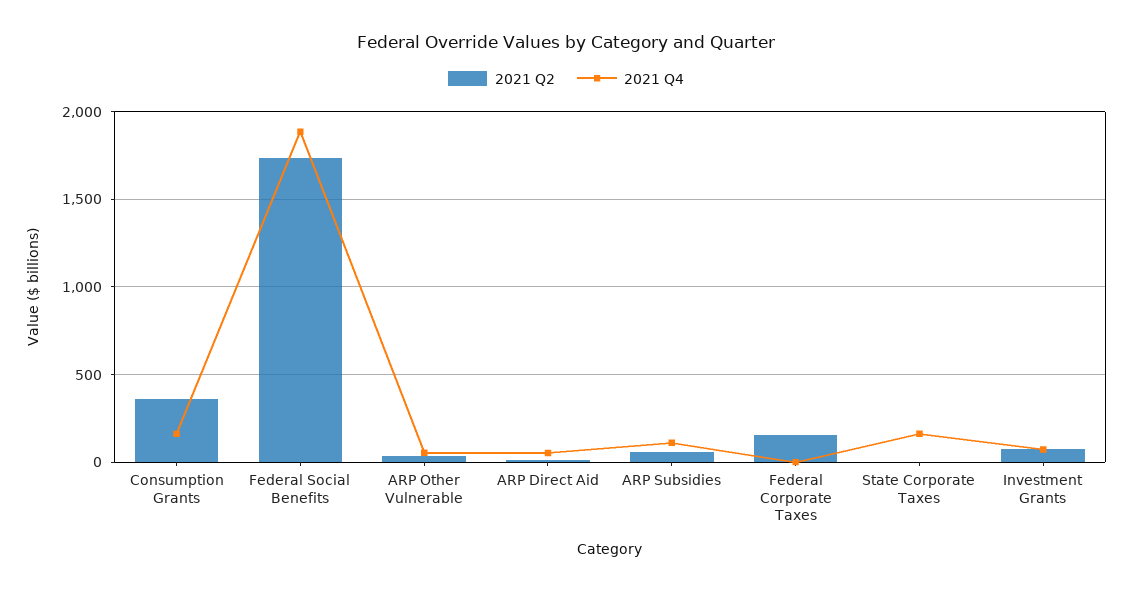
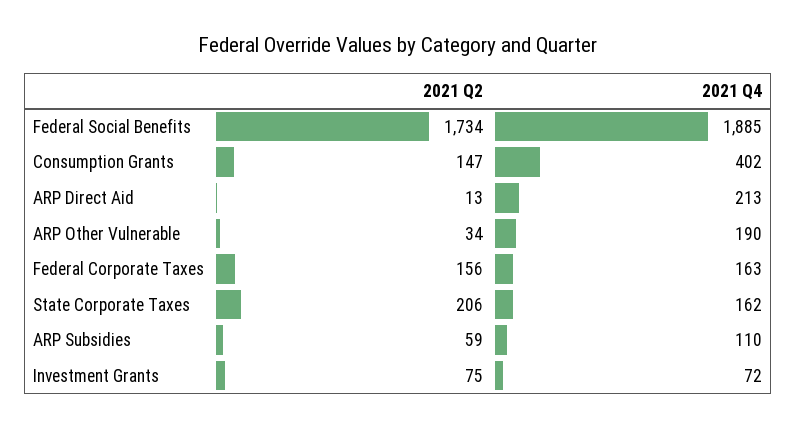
  {
    "2021 Q2": {
-     "Consumption Grants": 350,
+     "Consumption Grants": 147,
      "Federal Social Benefits": 1734,
      "ARP Other Vulnerable": 34,
      "ARP Direct Aid": 13,
      "ARP Subsidies": 59,
      "Federal Corporate Taxes": 156,
-     "State Corporate Taxes": 0,
+     "State Corporate Taxes": 206,
      "Investment Grants": 75
    },
    "2021 Q4": {
-     "Consumption Grants": 150,
+     "Consumption Grants": 402,
      "Federal Social Benefits": 1885,
-     "ARP Other Vulnerable": 50,
+     "ARP Other Vulnerable": 190,
-     "ARP Direct Aid": 50,
+     "ARP Direct Aid": 213,
      "ARP Subsidies": 110,
-     "Federal Corporate Taxes": 0,
+     "Federal Corporate Taxes": 163,
      "State Corporate Taxes": 162,
      "Investment Grants": 72
    }
  }

